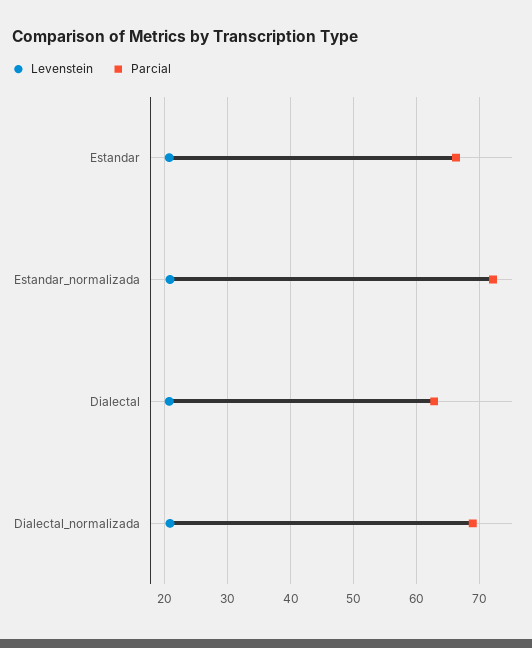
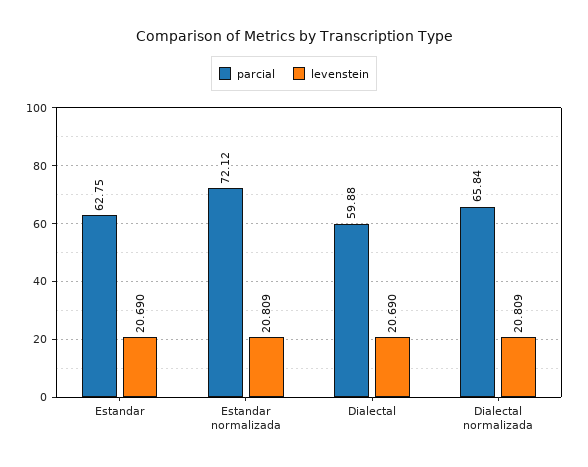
  {
    "Levenstein": {
      "Estandar": 20.69,
      "Estandar_normalizada": 20.809,
      "Dialectal": 20.69,
      "Dialectal_normalizada": 20.809
    },
    "Parcial": {
-     "Estandar": 66,
+     "Estandar": 62.75,
      "Estandar_normalizada": 72.12,
-     "Dialectal": 63,
+     "Dialectal": 59.88,
-     "Dialectal_normalizada": 69
+     "Dialectal_normalizada": 65.84
    }
  }

